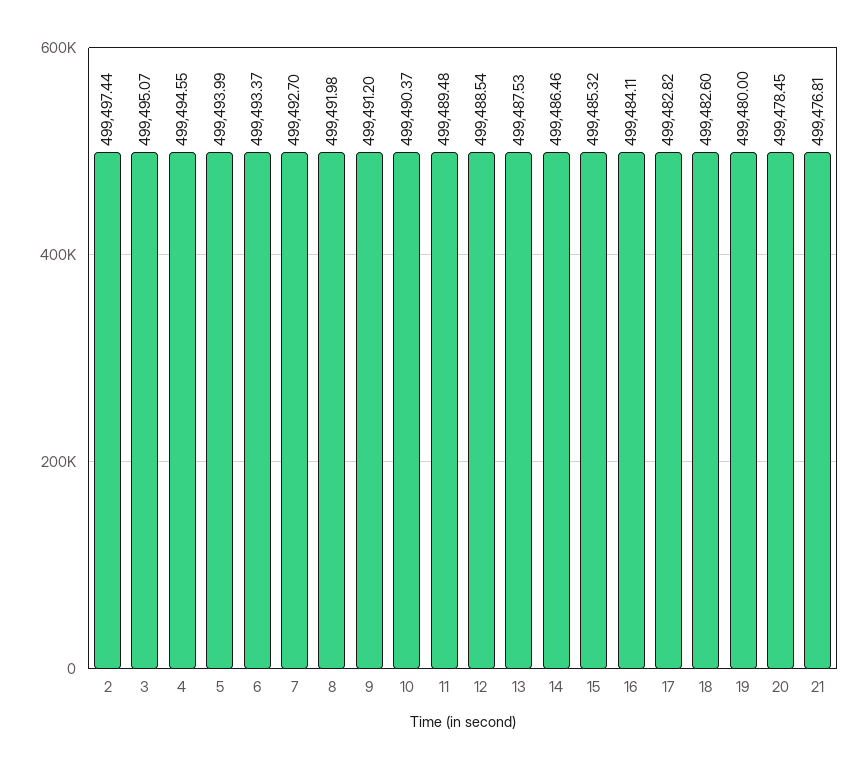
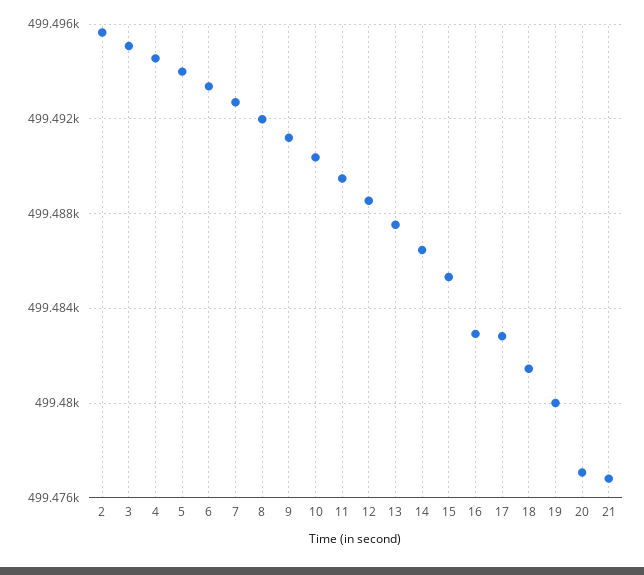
  {
-   "2": 499497.44,
+   "2": 499495.5,
    "3": 499495.07,
    "4": 499494.55,
    "5": 499493.99,
    "6": 499493.37,
    "7": 499492.7,
    "8": 499491.98,
    "9": 499491.2,
    "10": 499490.37,
    "11": 499489.48,
    "12": 499488.54,
    "13": 499487.53,
    "14": 499486.46,
    "15": 499485.32,
-   "16": 499484.11,
+   "16": 499483,
    "17": 499482.82,
-   "18": 499482.6,
+   "18": 499481.5,
    "19": 499480,
-   "20": 499478.45,
+   "20": 499477,
    "21": 499476.81
  }

